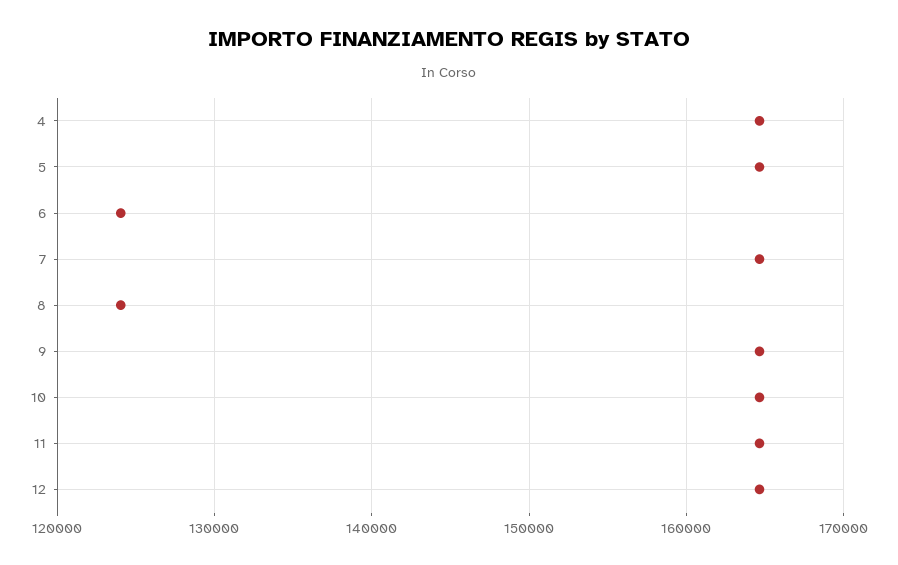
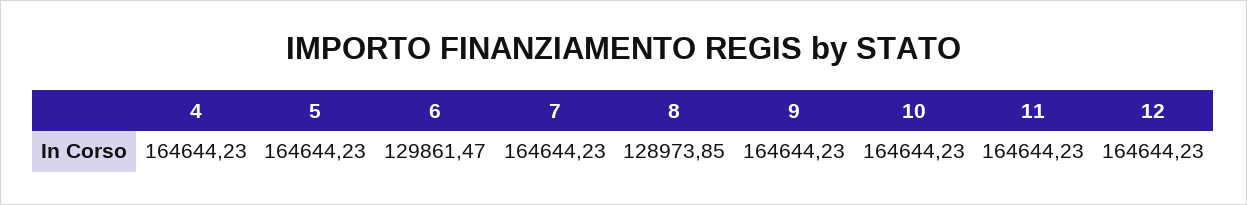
  {
    "4": 164644.23,
    "5": 164644.23,
-   "6": 124000,
+   "6": 129861.47,
    "7": 164644.23,
-   "8": 124000,
+   "8": 128973.85,
    "9": 164644.23,
    "10": 164644.23,
    "11": 164644.23,
    "12": 164644.23
  }

